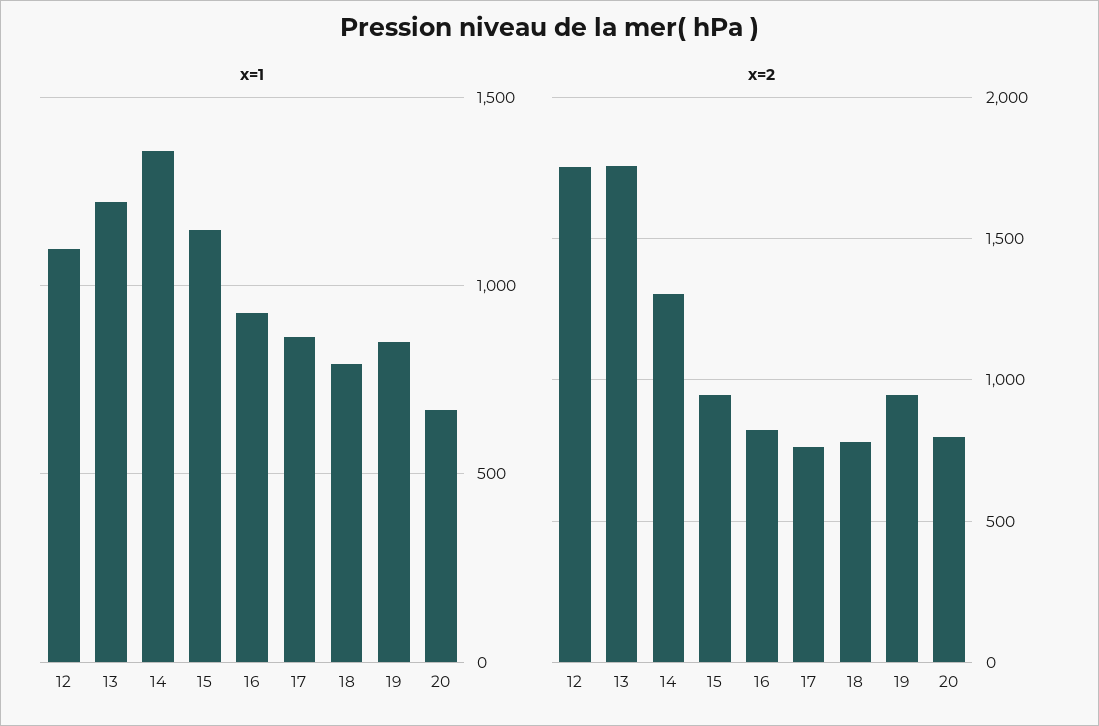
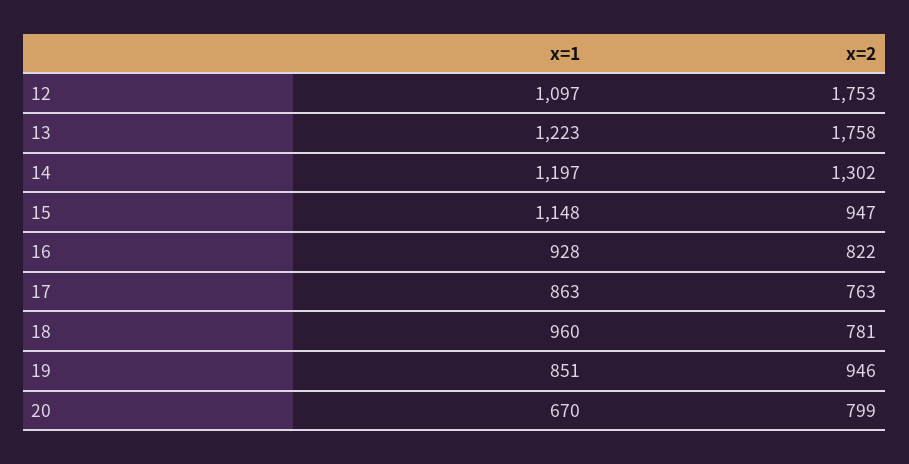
  {
    "x=1": {
      "12": 1097,
      "13": 1223,
-     "14": 1350,
+     "14": 1197,
      "15": 1148,
      "16": 928,
      "17": 863,
-     "18": 800,
+     "18": 960,
      "19": 851,
      "20": 670
    },
    "x=2": {
      "12": 1753,
      "13": 1758,
      "14": 1302,
      "15": 947,
      "16": 822,
      "17": 763,
      "18": 781,
      "19": 946,
      "20": 799
    }
  }

